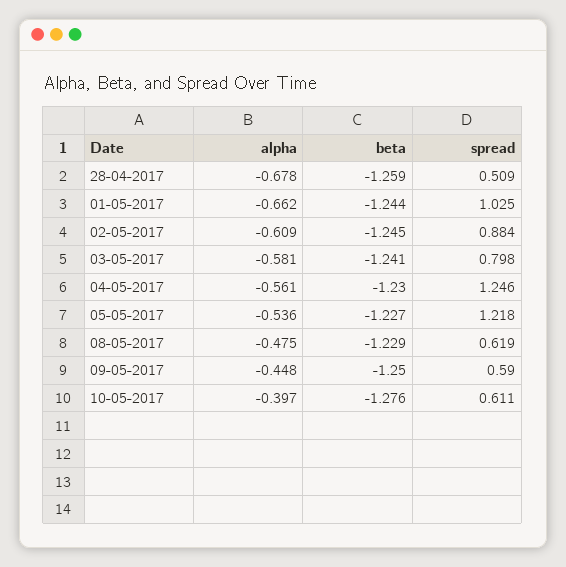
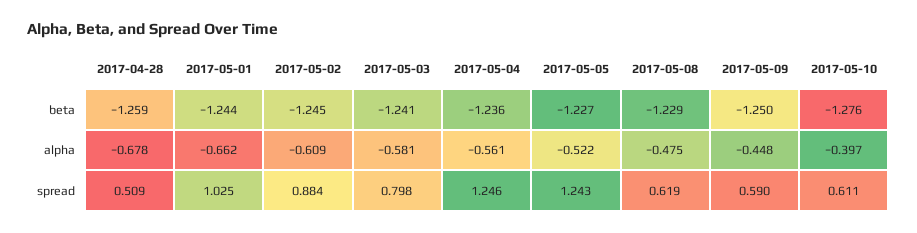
  {
    "alpha": {
      "28-04-2017": -0.678,
      "01-05-2017": -0.662,
      "02-05-2017": -0.609,
      "03-05-2017": -0.581,
      "04-05-2017": -0.561,
-     "05-05-2017": -0.536,
+     "05-05-2017": -0.522,
      "08-05-2017": -0.475,
      "09-05-2017": -0.448,
      "10-05-2017": -0.397
    },
    "beta": {
      "28-04-2017": -1.259,
      "01-05-2017": -1.244,
      "02-05-2017": -1.245,
      "03-05-2017": -1.241,
-     "04-05-2017": -1.23,
+     "04-05-2017": -1.236,
      "05-05-2017": -1.227,
      "08-05-2017": -1.229,
      "09-05-2017": -1.25,
      "10-05-2017": -1.276
    },
    "spread": {
      "28-04-2017": 0.509,
      "01-05-2017": 1.025,
      "02-05-2017": 0.884,
      "03-05-2017": 0.798,
      "04-05-2017": 1.246,
-     "05-05-2017": 1.218,
+     "05-05-2017": 1.243,
      "08-05-2017": 0.619,
      "09-05-2017": 0.59,
      "10-05-2017": 0.611
    }
  }

